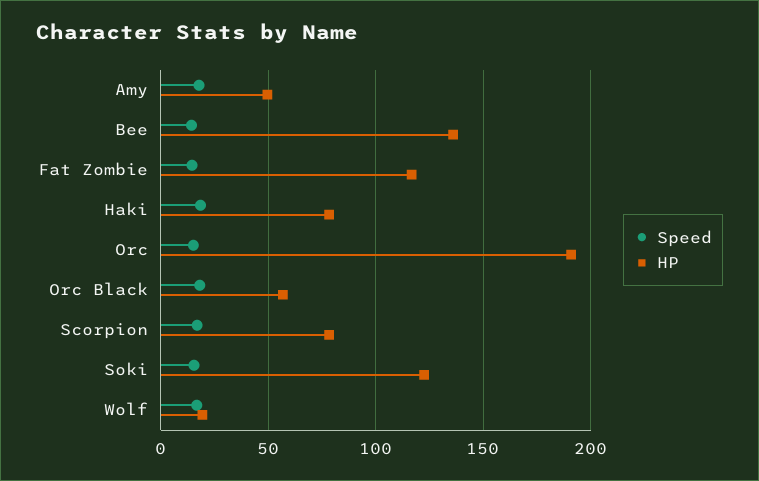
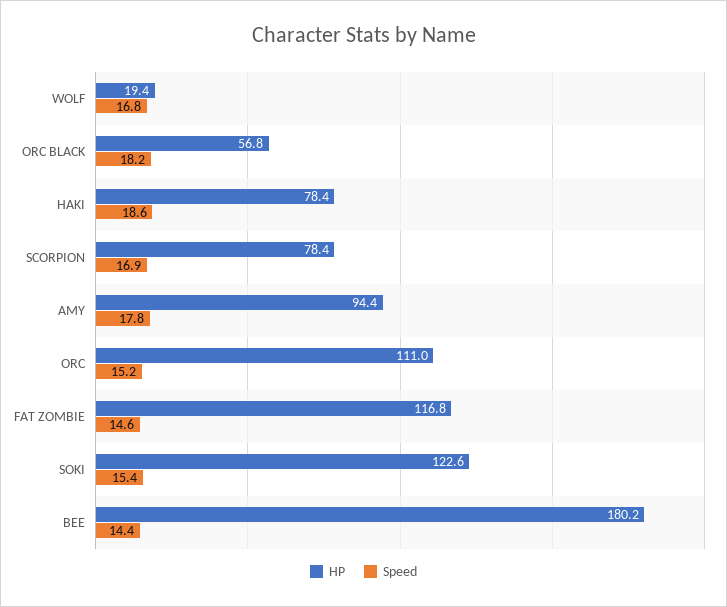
  {
    "Speed": {
      "Amy": 17.8,
      "Bee": 14.4,
      "Fat Zombie": 14.6,
      "Haki": 18.6,
      "Orc": 15.2,
      "Orc Black": 18.2,
      "Scorpion": 16.9,
      "Soki": 15.4,
      "Wolf": 16.8
    },
    "HP": {
-     "Amy": 50,
+     "Amy": 94.4,
-     "Bee": 135,
+     "Bee": 180.2,
      "Fat Zombie": 116.8,
      "Haki": 78.4,
-     "Orc": 190,
+     "Orc": 111,
      "Orc Black": 56.8,
      "Scorpion": 78.4,
      "Soki": 122.6,
      "Wolf": 19.4
    }
  }

